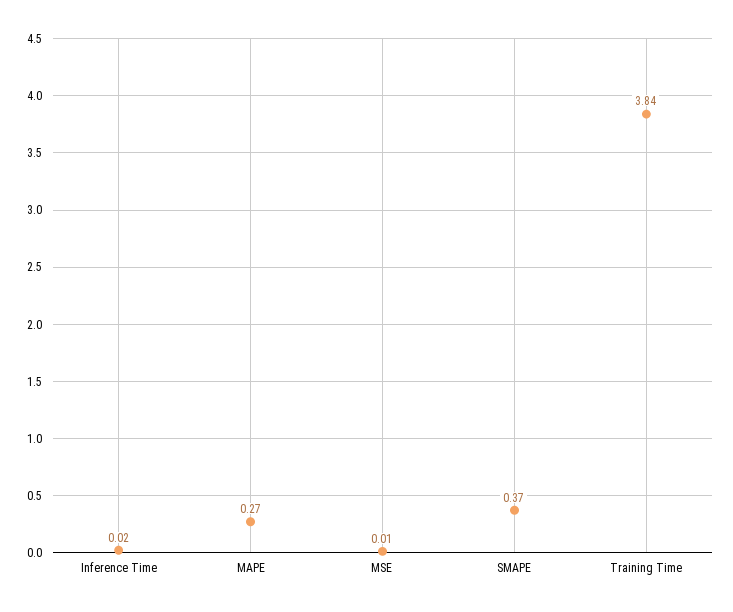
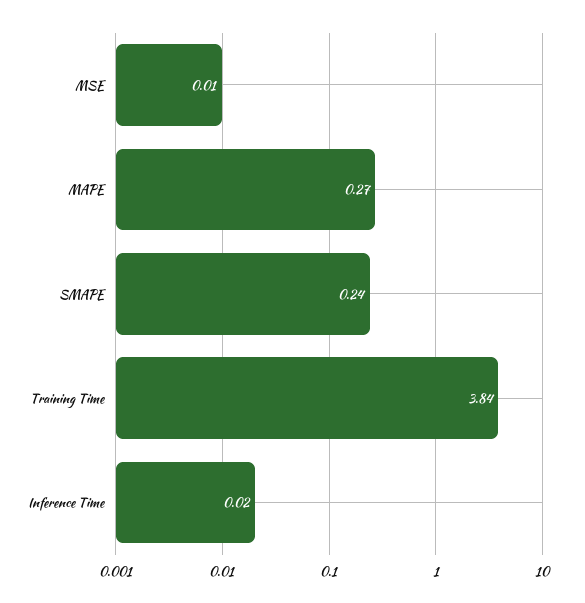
  {
    "Inference Time": 0.02,
    "MAPE": 0.27,
    "MSE": 0.01,
-   "SMAPE": 0.37,
+   "SMAPE": 0.24,
    "Training Time": 3.84
  }

